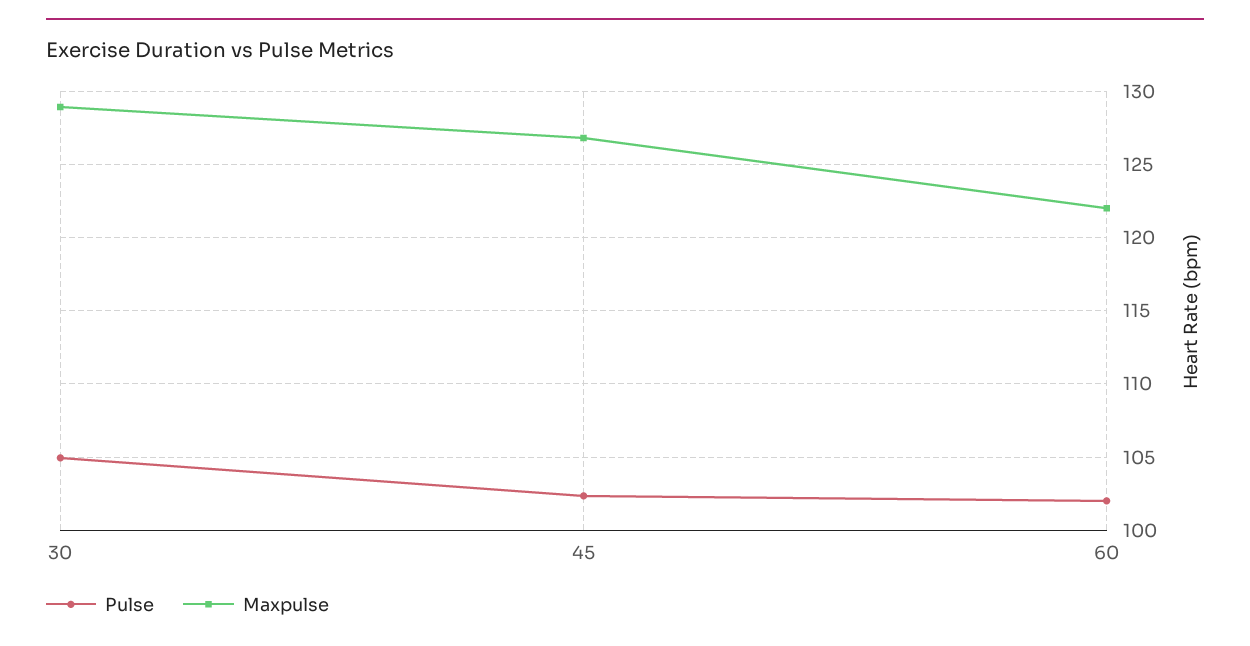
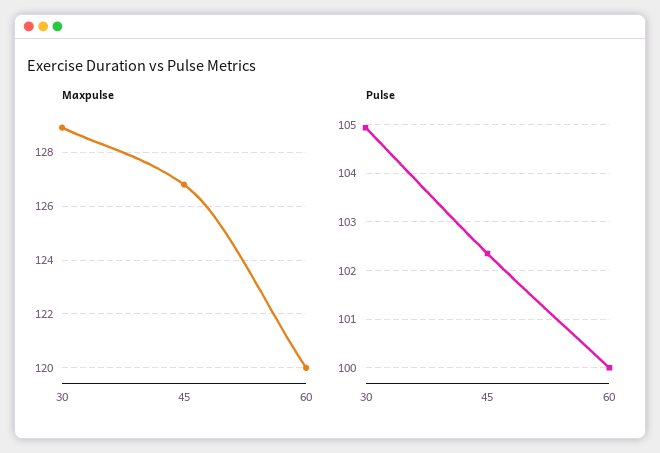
  {
    "Pulse": {
      "30": 105,
      "45": 102.4,
-     "60": 102
+     "60": 100
    },
    "Maxpulse": {
      "30": 129,
      "45": 126.75,
-     "60": 122
+     "60": 120
    }
  }

